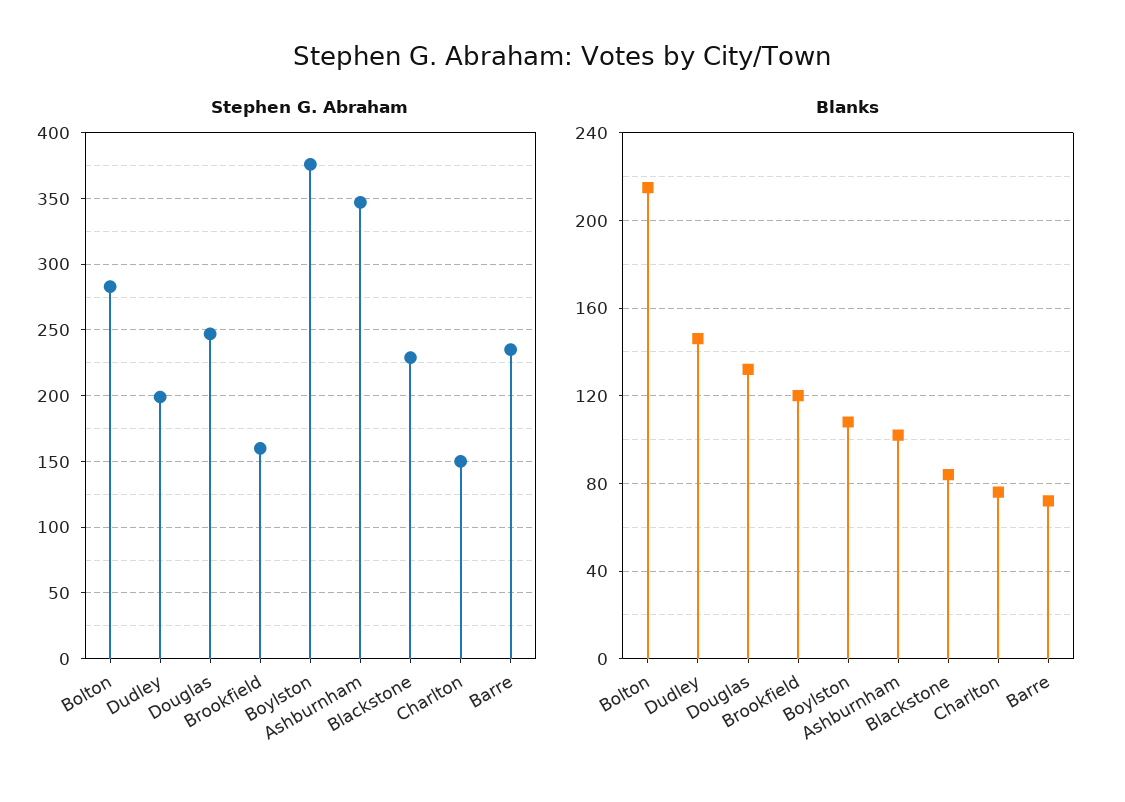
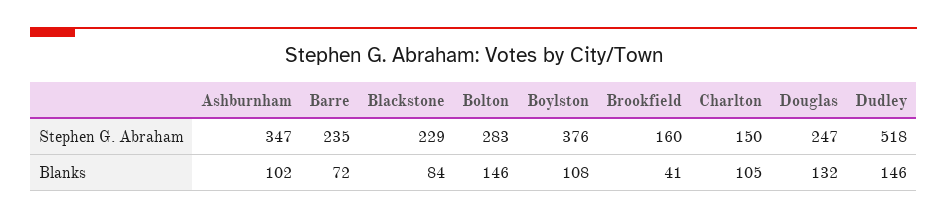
  {
    "Stephen G. Abraham": {
      "Bolton": 283,
-     "Dudley": 200,
+     "Dudley": 518,
      "Douglas": 247,
      "Brookfield": 160,
      "Boylston": 376,
      "Ashburnham": 347,
      "Blackstone": 229,
      "Charlton": 150,
      "Barre": 235
    },
    "Blanks": {
-     "Bolton": 215,
+     "Bolton": 146,
      "Dudley": 146,
      "Douglas": 132,
-     "Brookfield": 120,
+     "Brookfield": 41,
      "Boylston": 108,
      "Ashburnham": 102,
      "Blackstone": 84,
-     "Charlton": 75,
+     "Charlton": 105,
      "Barre": 72
    }
  }

